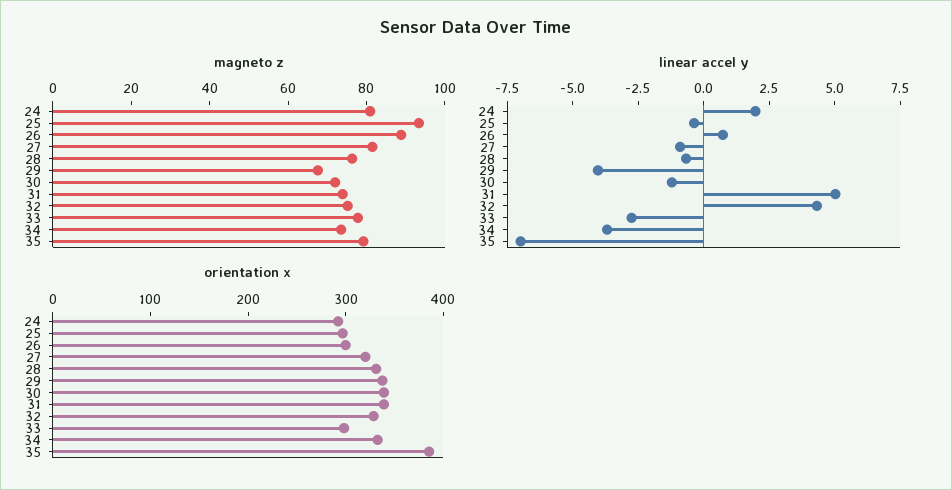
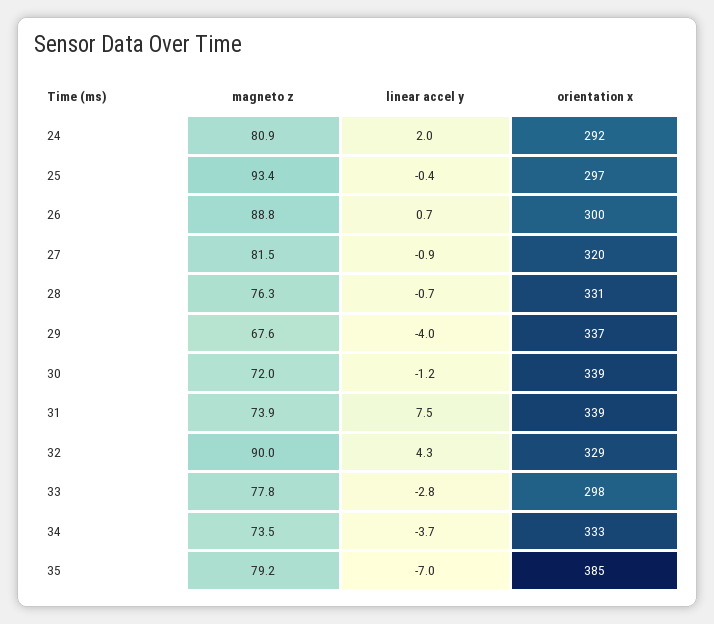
  {
    "magneto z": {
      "24": 80.9,
      "25": 93.4,
      "26": 88.8,
      "27": 81.5,
      "28": 76.3,
      "29": 67.6,
      "30": 72,
      "31": 73.9,
-     "32": 75,
+     "32": 90,
      "33": 77.8,
      "34": 73.5,
      "35": 79.2
    },
    "linear accel y": {
      "24": 2,
      "25": -0.4,
      "26": 0.7,
      "27": -0.9,
      "28": -0.7,
      "29": -4,
      "30": -1.2,
-     "31": 5,
+     "31": 7.5,
      "32": 4.3,
      "33": -2.8,
      "34": -3.7,
      "35": -7
    },
    "orientation x": {
      "24": 292,
      "25": 297,
      "26": 300,
      "27": 320,
      "28": 331,
      "29": 337,
      "30": 339,
      "31": 339,
      "32": 329,
      "33": 298,
      "34": 333,
      "35": 385
    }
  }

